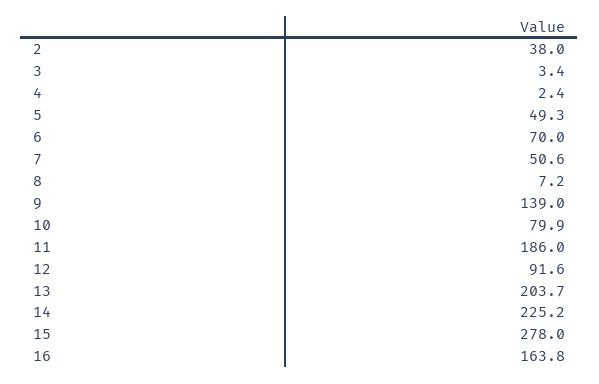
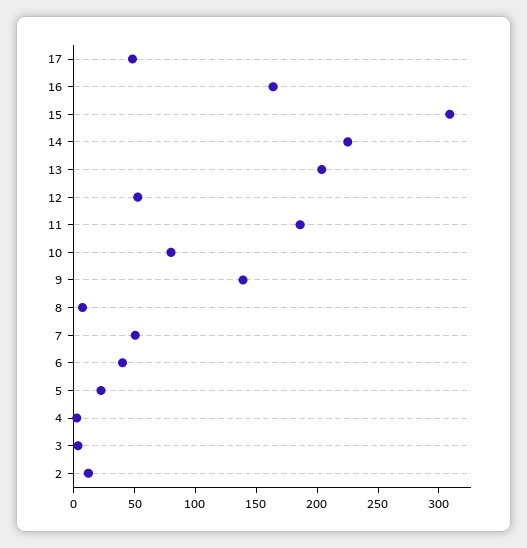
  {
-   "2": 38,
+   "2": 10,
    "3": 3.4,
    "4": 2.4,
-   "5": 49.3,
+   "5": 20,
-   "6": 70,
+   "6": 40,
    "7": 50.6,
    "8": 7.2,
    "9": 139,
    "10": 79.9,
    "11": 186,
-   "12": 91.6,
+   "12": 50,
    "13": 203.7,
    "14": 225.2,
-   "15": 278,
+   "15": 310,
-   "16": 163.8
+   "16": 163.8,
+   "17": 50
  }

